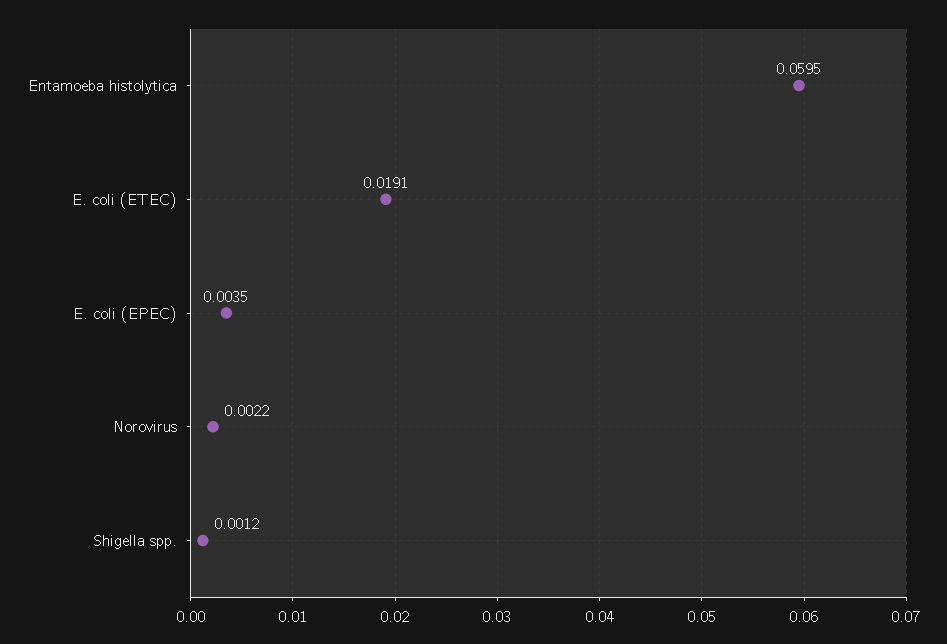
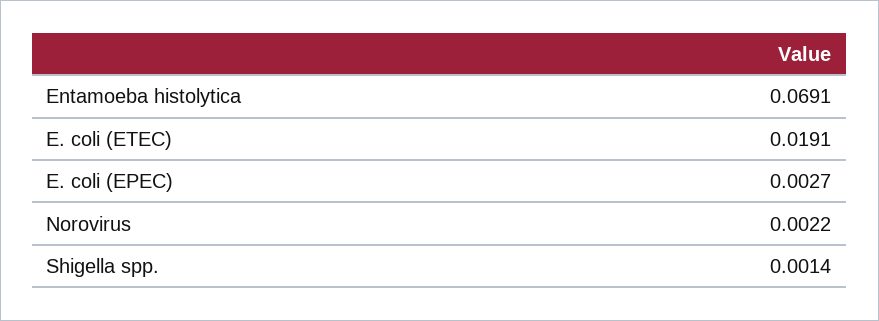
  {
-   "Entamoeba histolytica": 0.0595,
+   "Entamoeba histolytica": 0.0691,
    "E. coli (ETEC)": 0.0191,
-   "E. coli (EPEC)": 0.0035,
+   "E. coli (EPEC)": 0.0027,
    "Norovirus": 0.0022,
-   "Shigella spp.": 0.0012
+   "Shigella spp.": 0.0014
  }

